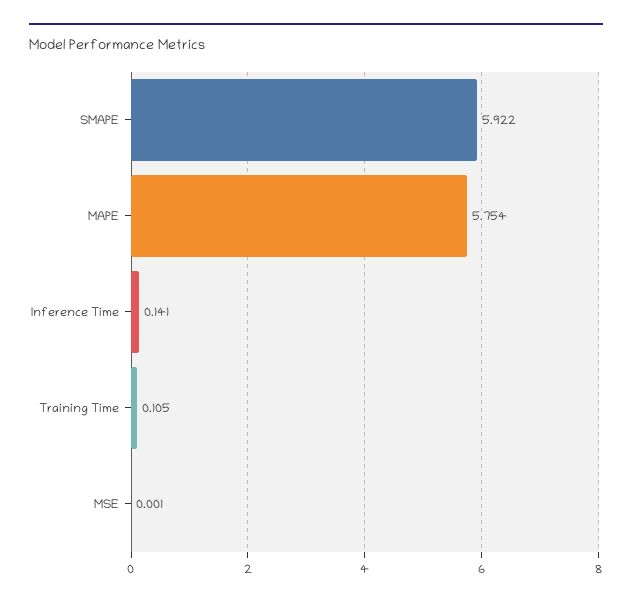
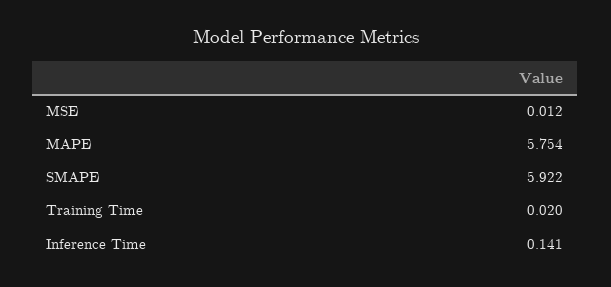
  {
    "SMAPE": 5.922,
    "MAPE": 5.754,
    "Inference Time": 0.141,
-   "Training Time": 0.105,
+   "Training Time": 0.02,
-   "MSE": 0.001
+   "MSE": 0.012
  }

